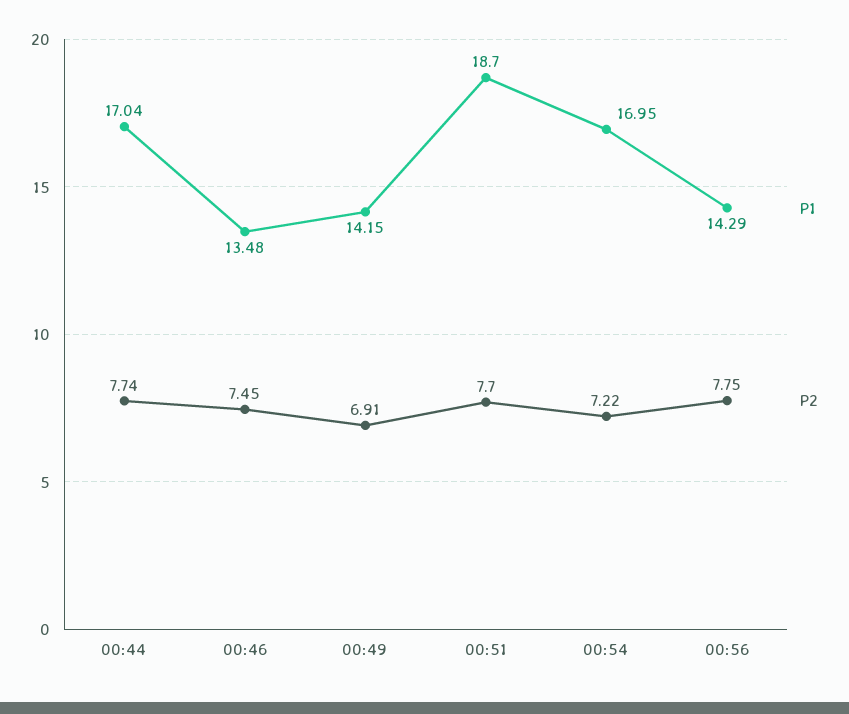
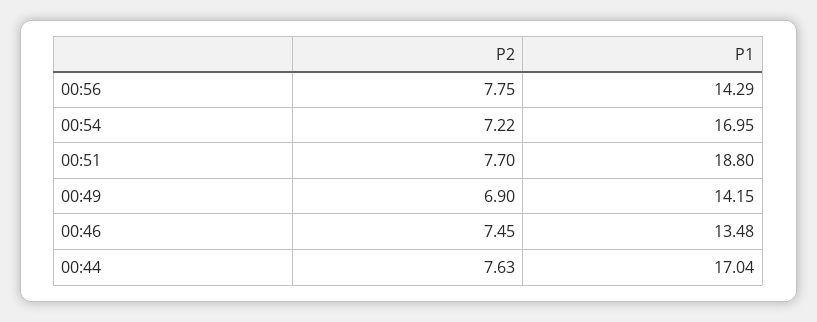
  {
    "P1": {
      "00:44": 17.04,
      "00:46": 13.48,
      "00:49": 14.15,
-     "00:51": 18.7,
+     "00:51": 18.8,
      "00:54": 16.95,
      "00:56": 14.29
    },
    "P2": {
-     "00:44": 7.74,
+     "00:44": 7.63,
      "00:46": 7.45,
-     "00:49": 6.91,
+     "00:49": 6.9,
      "00:51": 7.7,
      "00:54": 7.22,
      "00:56": 7.75
    }
  }

